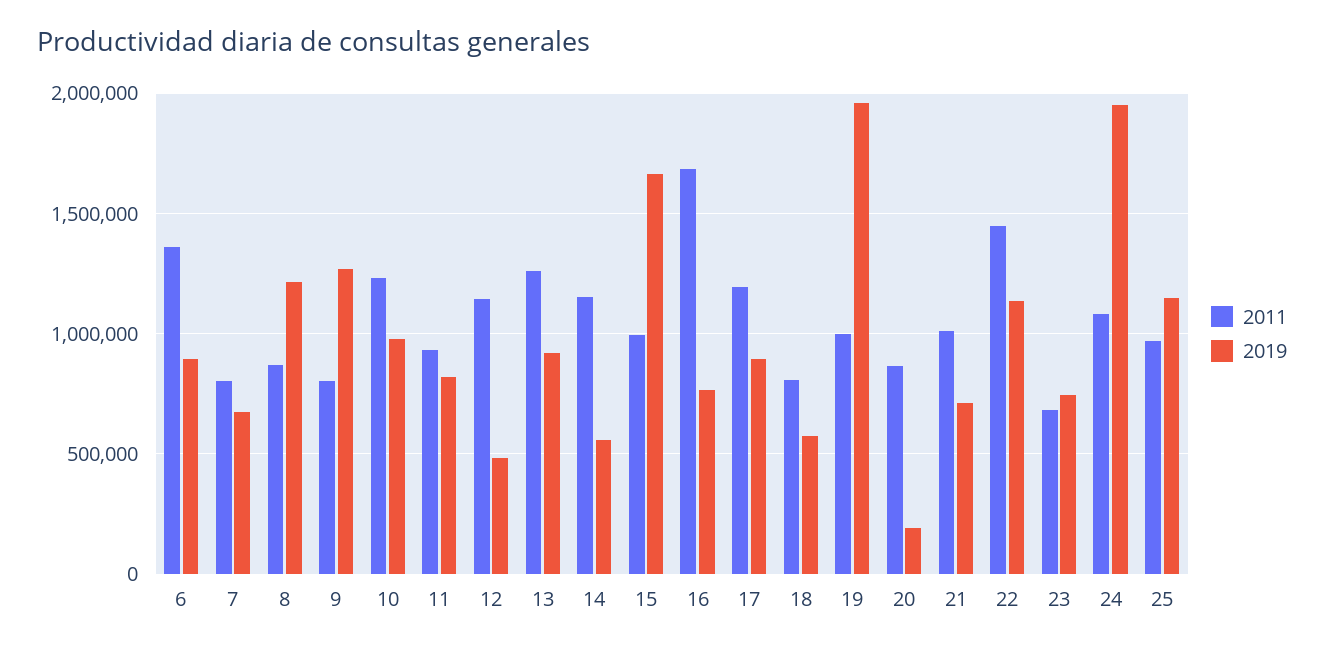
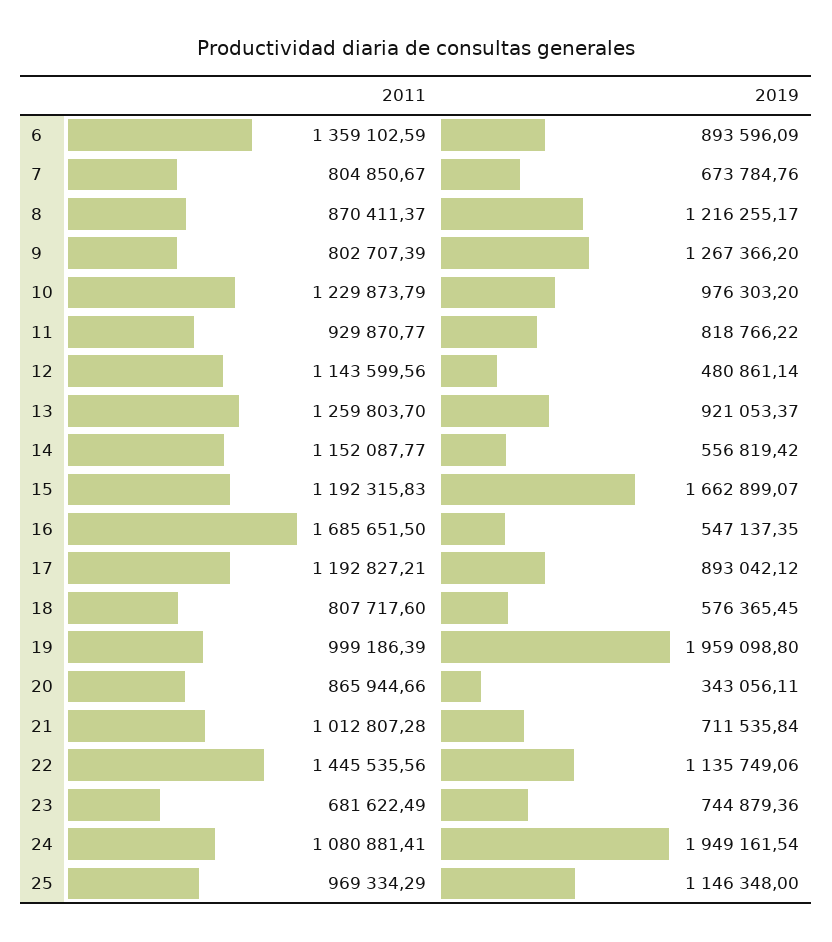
  {
    "2011": {
      "6": 1359102.59,
      "7": 804850.67,
      "8": 870411.37,
      "9": 802707.39,
      "10": 1229873.79,
      "11": 929870.77,
      "12": 1143599.56,
      "13": 1259803.7,
      "14": 1152087.77,
-     "15": 1000000,
+     "15": 1192315.83,
      "16": 1685651.5,
      "17": 1192827.21,
      "18": 807717.6,
      "19": 999186.39,
      "20": 865944.66,
      "21": 1012807.28,
      "22": 1445535.56,
      "23": 681622.49,
      "24": 1080881.41,
      "25": 969334.29
    },
    "2019": {
      "6": 893596.09,
      "7": 673784.76,
      "8": 1216255.17,
      "9": 1267366.2,
      "10": 976303.2,
      "11": 818766.22,
      "12": 480861.14,
      "13": 921053.37,
      "14": 556819.42,
      "15": 1662899.07,
-     "16": 750000,
+     "16": 547137.35,
      "17": 893042.12,
      "18": 576365.45,
      "19": 1959098.8,
-     "20": 200000,
+     "20": 343056.11,
      "21": 711535.84,
      "22": 1135749.06,
      "23": 744879.36,
      "24": 1949161.54,
      "25": 1146348
    }
  }

